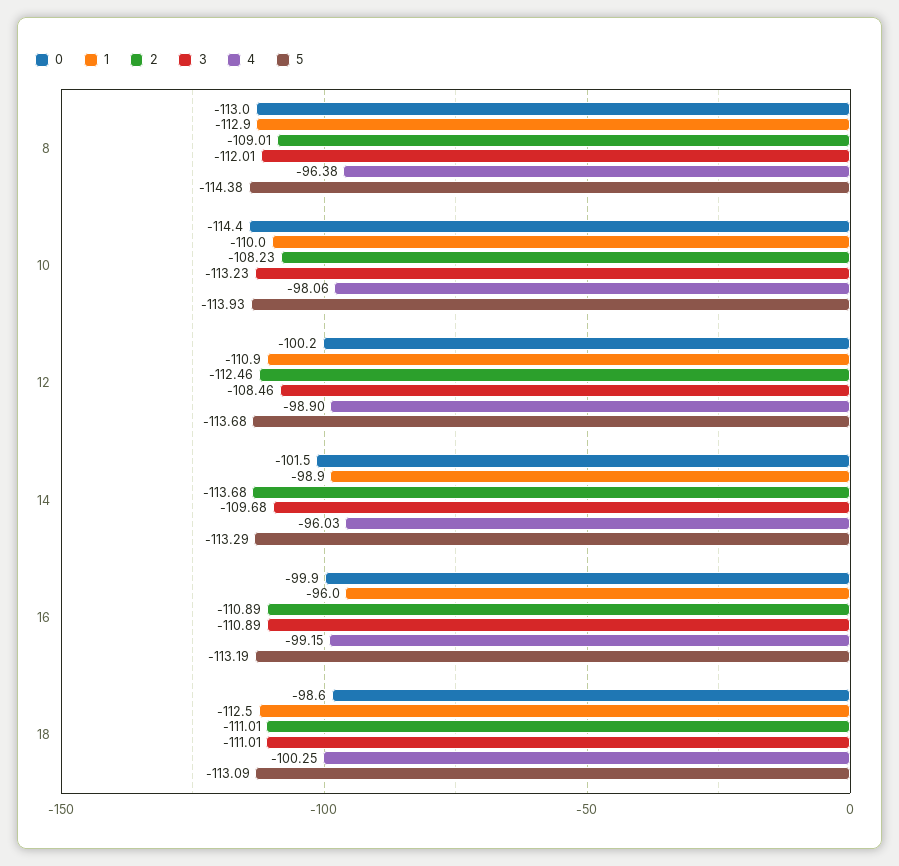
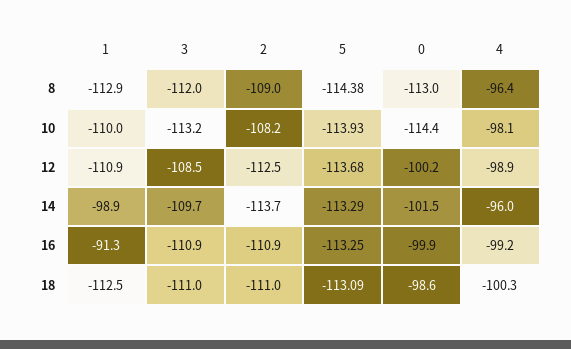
  {
    "0": {
      "8": -113,
      "10": -114.4,
      "12": -100.2,
      "14": -101.5,
      "16": -99.9,
      "18": -98.6
    },
    "1": {
      "8": -112.9,
      "10": -110,
      "12": -110.9,
      "14": -98.9,
-     "16": -96,
+     "16": -91.3,
      "18": -112.5
    },
    "2": {
      "8": -109.01,
      "10": -108.23,
      "12": -112.46,
      "14": -113.68,
      "16": -110.89,
      "18": -111.01
    },
    "3": {
      "8": -112.01,
      "10": -113.23,
      "12": -108.46,
      "14": -109.68,
      "16": -110.89,
      "18": -111.01
    },
    "4": {
      "8": -96.38,
      "10": -98.06,
      "12": -98.9,
      "14": -96.03,
      "16": -99.15,
      "18": -100.25
    },
    "5": {
      "8": -114.38,
      "10": -113.93,
      "12": -113.68,
      "14": -113.29,
-     "16": -113.19,
+     "16": -113.25,
      "18": -113.09
    }
  }

